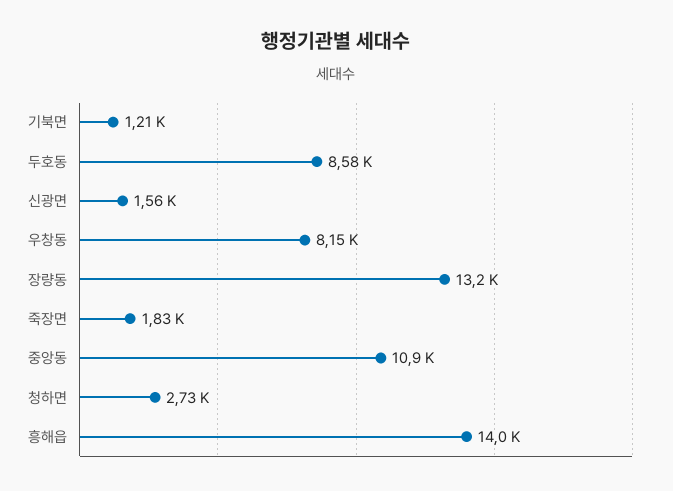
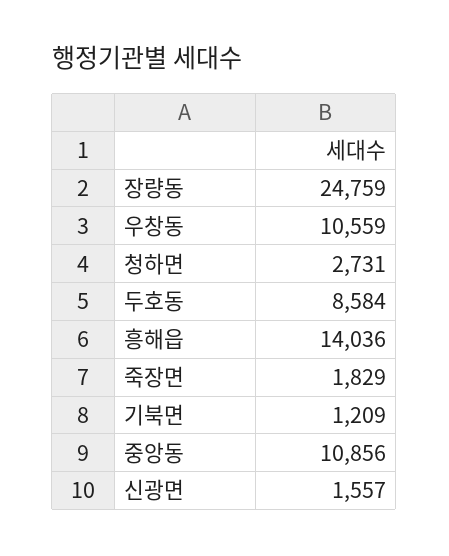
  {
    "기북면": 1209,
    "두호동": 8584,
    "신광면": 1557,
-   "우창동": 8150,
+   "우창동": 10559,
-   "장량동": 13200,
+   "장량동": 24759,
    "죽장면": 1829,
    "중앙동": 10856,
    "청하면": 2731,
    "흥해읍": 14036
  }

